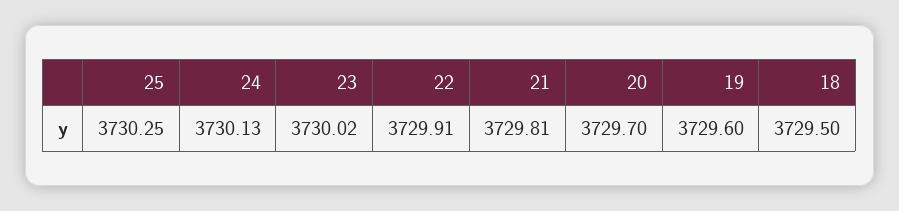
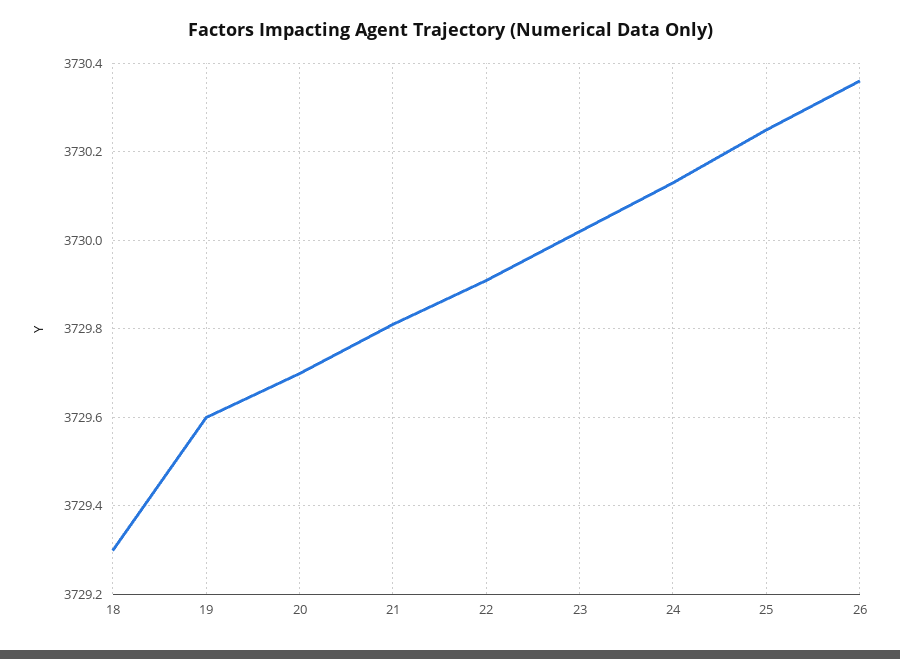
  {
    "25": 3730.25,
    "24": 3730.13,
    "23": 3730.02,
    "22": 3729.91,
    "21": 3729.81,
    "20": 3729.7,
    "19": 3729.6,
-   "18": 3729.5
+   "18": 3729.3,
+   "26": 3730.35
  }

